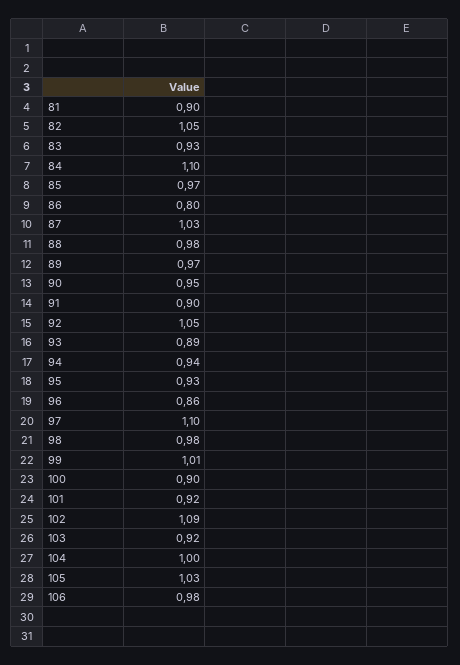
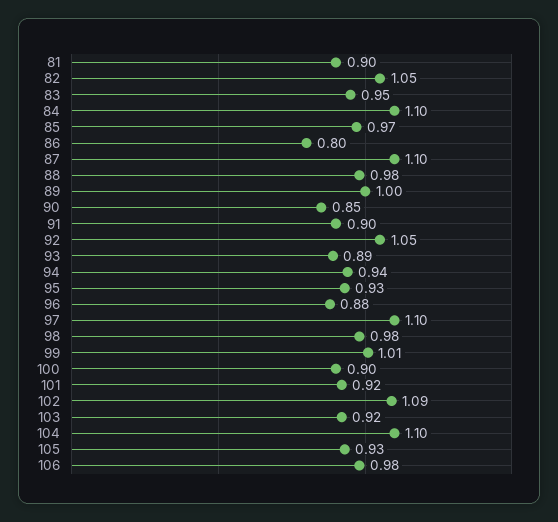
  {
    "81": 0.9,
    "82": 1.05,
-   "83": 0.93,
+   "83": 0.95,
    "84": 1.1,
    "85": 0.97,
    "86": 0.8,
-   "87": 1.03,
+   "87": 1.1,
    "88": 0.98,
-   "89": 0.97,
+   "89": 1,
-   "90": 0.95,
+   "90": 0.85,
    "91": 0.9,
    "92": 1.05,
    "93": 0.89,
    "94": 0.94,
    "95": 0.93,
-   "96": 0.86,
+   "96": 0.88,
    "97": 1.1,
    "98": 0.98,
    "99": 1.01,
    "100": 0.9,
    "101": 0.92,
    "102": 1.09,
    "103": 0.92,
-   "104": 1,
+   "104": 1.1,
-   "105": 1.03,
+   "105": 0.93,
    "106": 0.98
  }

